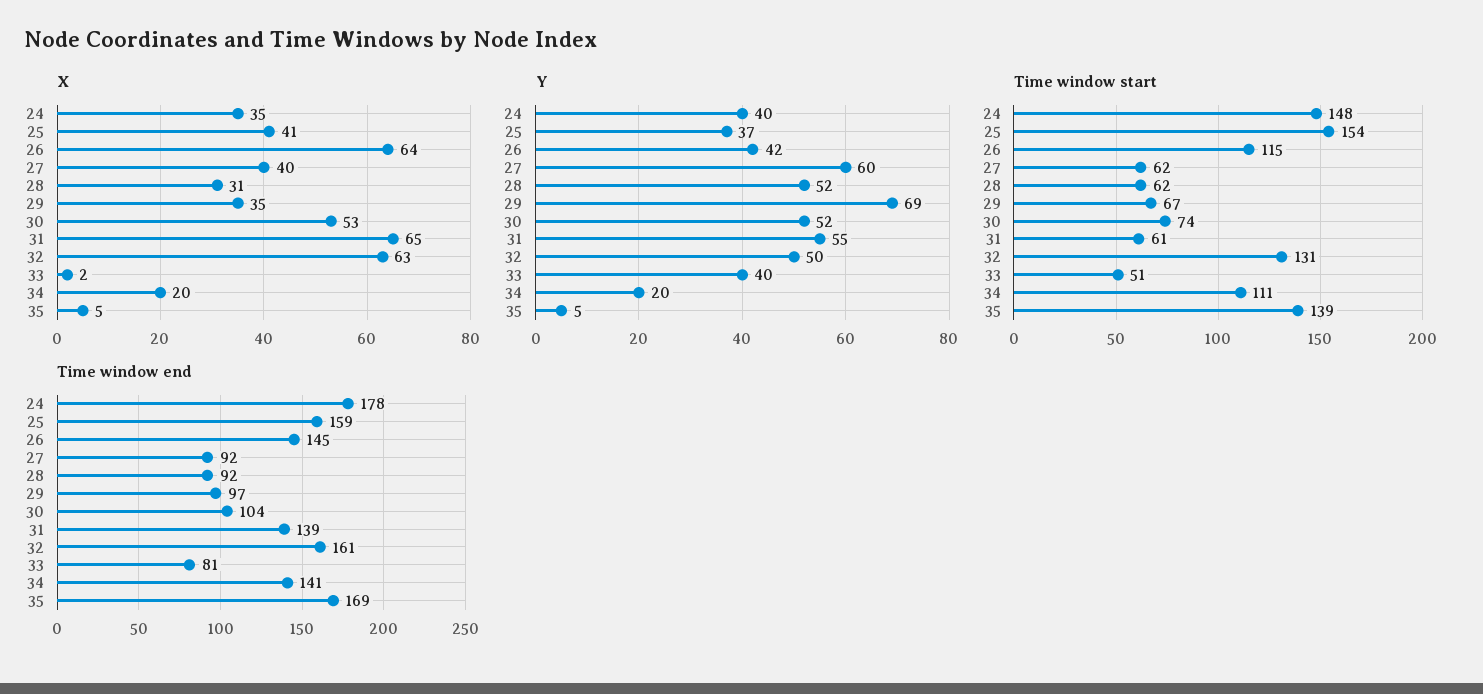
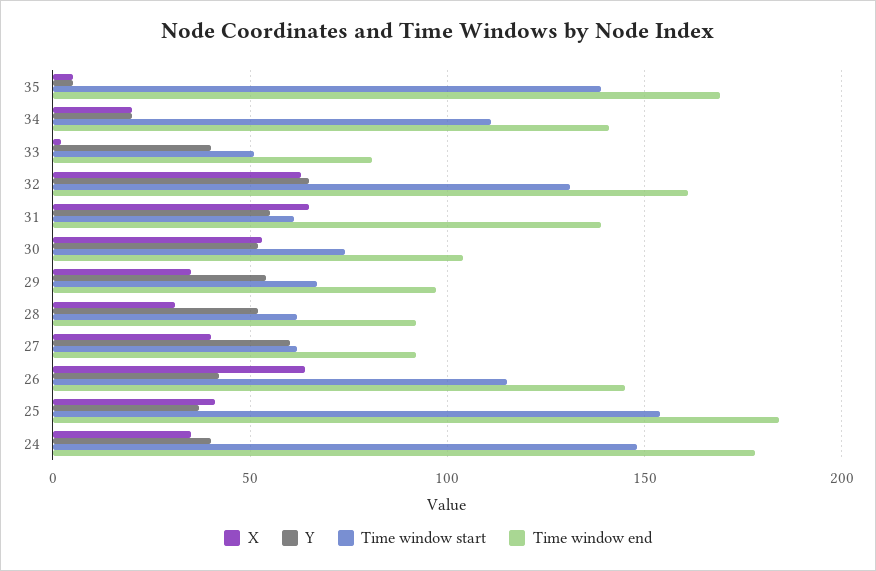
  {
    "X": {
      "24": 35,
      "25": 41,
      "26": 64,
      "27": 40,
      "28": 31,
      "29": 35,
      "30": 53,
      "31": 65,
      "32": 63,
      "33": 2,
      "34": 20,
      "35": 5
    },
    "Y": {
      "24": 40,
      "25": 37,
      "26": 42,
      "27": 60,
      "28": 52,
-     "29": 69,
+     "29": 55,
      "30": 52,
      "31": 55,
-     "32": 50,
+     "32": 65,
      "33": 40,
      "34": 20,
      "35": 5
    },
    "Time window start": {
      "24": 148,
      "25": 154,
      "26": 115,
      "27": 62,
      "28": 62,
      "29": 67,
      "30": 74,
      "31": 61,
      "32": 131,
      "33": 51,
      "34": 111,
      "35": 139
    },
    "Time window end": {
      "24": 178,
-     "25": 159,
+     "25": 185,
      "26": 145,
      "27": 92,
      "28": 92,
      "29": 97,
      "30": 104,
      "31": 139,
      "32": 161,
      "33": 81,
      "34": 141,
      "35": 169
    }
  }

